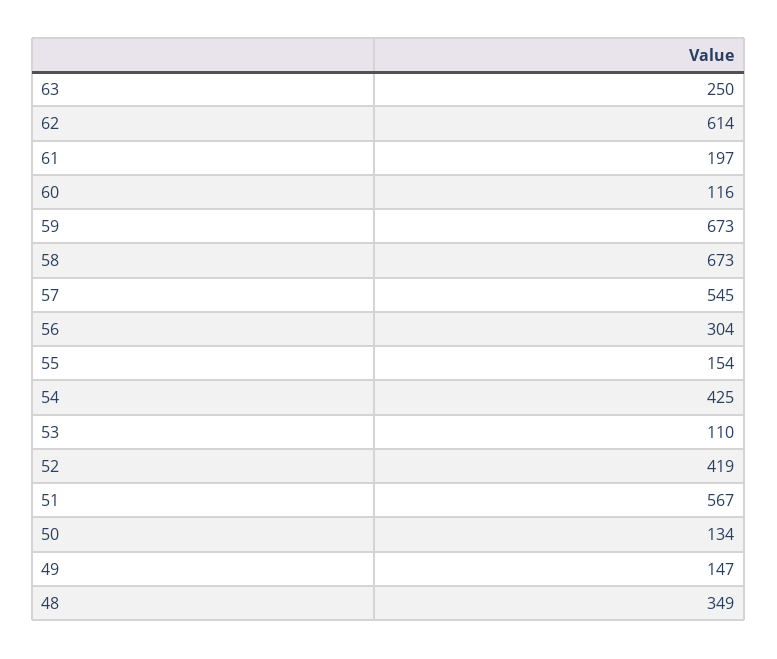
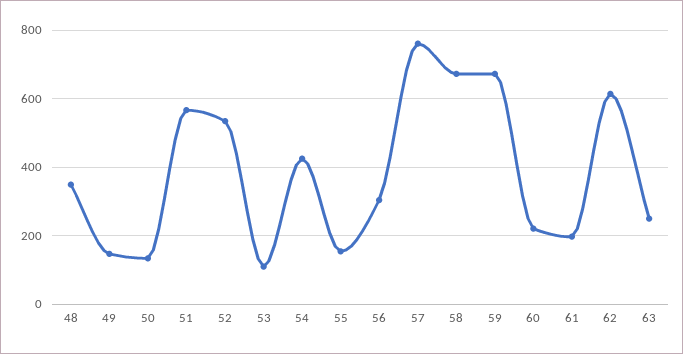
  {
    "63": 250,
    "62": 614,
    "61": 197,
-   "60": 116,
+   "60": 220,
    "59": 673,
    "58": 673,
-   "57": 545,
+   "57": 760,
    "56": 304,
    "55": 154,
    "54": 425,
    "53": 110,
-   "52": 419,
+   "52": 540,
    "51": 567,
    "50": 134,
    "49": 147,
    "48": 349
  }

